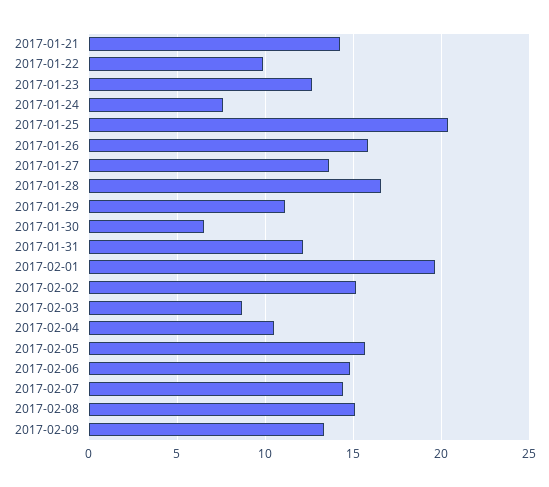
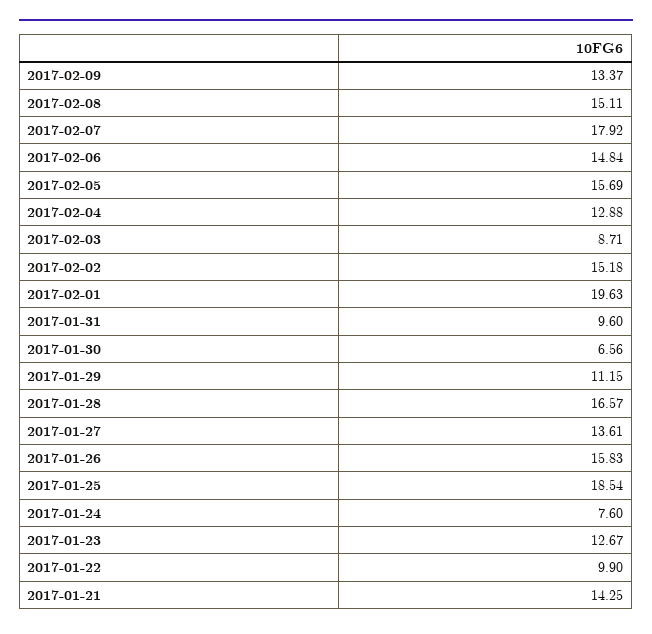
  {
    "2017-01-21": 14.25,
    "2017-01-22": 9.9,
    "2017-01-23": 12.67,
    "2017-01-24": 7.6,
-   "2017-01-25": 20.5,
+   "2017-01-25": 18.54,
    "2017-01-26": 15.83,
    "2017-01-27": 13.61,
    "2017-01-28": 16.57,
    "2017-01-29": 11.15,
    "2017-01-30": 6.56,
-   "2017-01-31": 12,
+   "2017-01-31": 9.6,
    "2017-02-01": 19.63,
    "2017-02-02": 15.18,
    "2017-02-03": 8.71,
-   "2017-02-04": 10.5,
+   "2017-02-04": 12.88,
    "2017-02-05": 15.69,
    "2017-02-06": 14.84,
-   "2017-02-07": 14.5,
+   "2017-02-07": 17.92,
    "2017-02-08": 15.11,
    "2017-02-09": 13.37
  }

